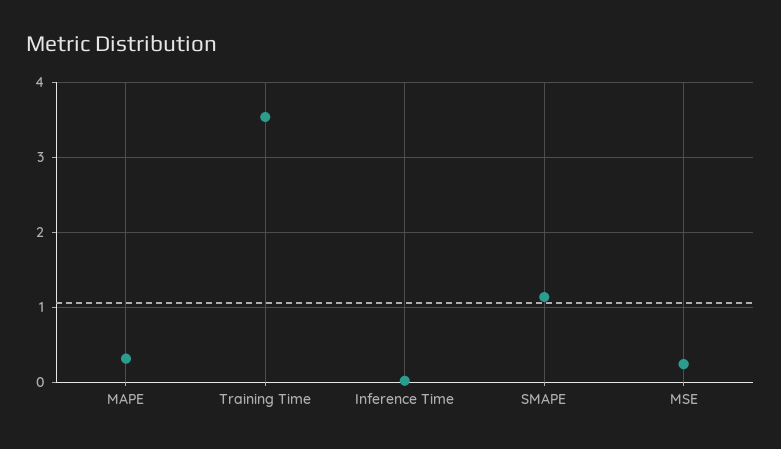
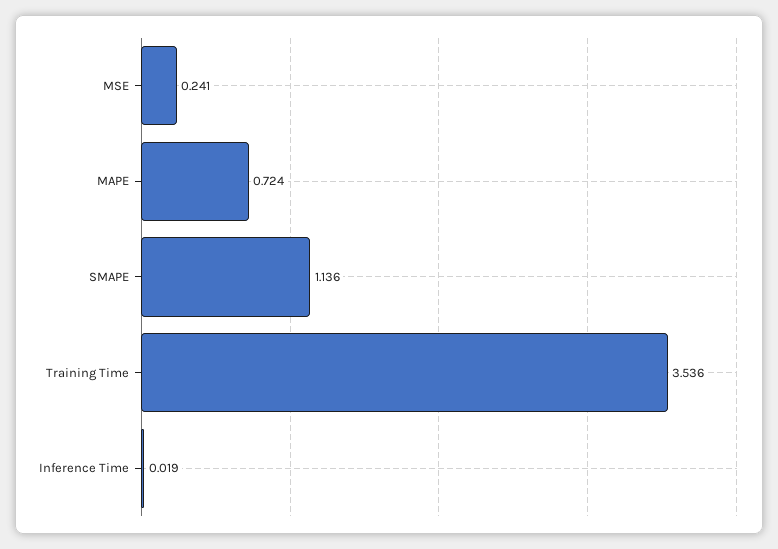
  {
-   "MAPE": 0.3,
+   "MAPE": 0.724,
    "Training Time": 3.536,
    "Inference Time": 0.019,
    "SMAPE": 1.136,
    "MSE": 0.241
  }

